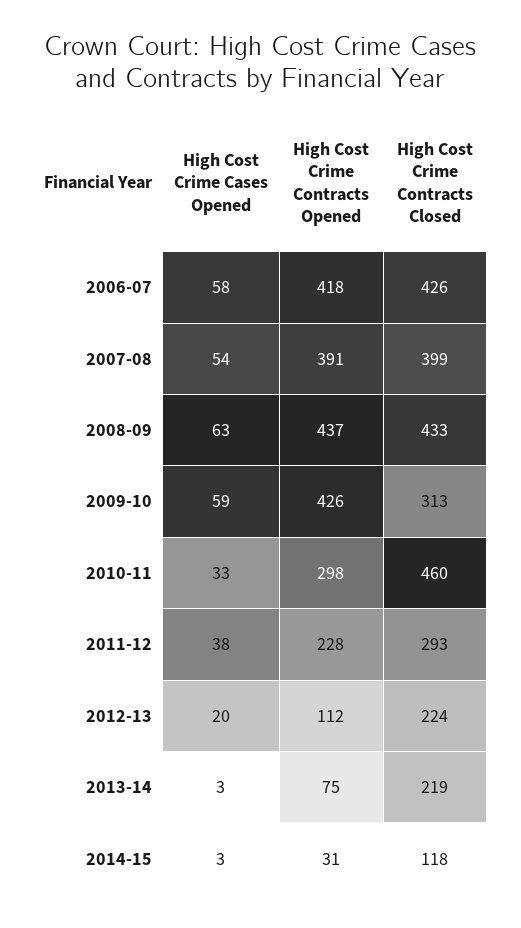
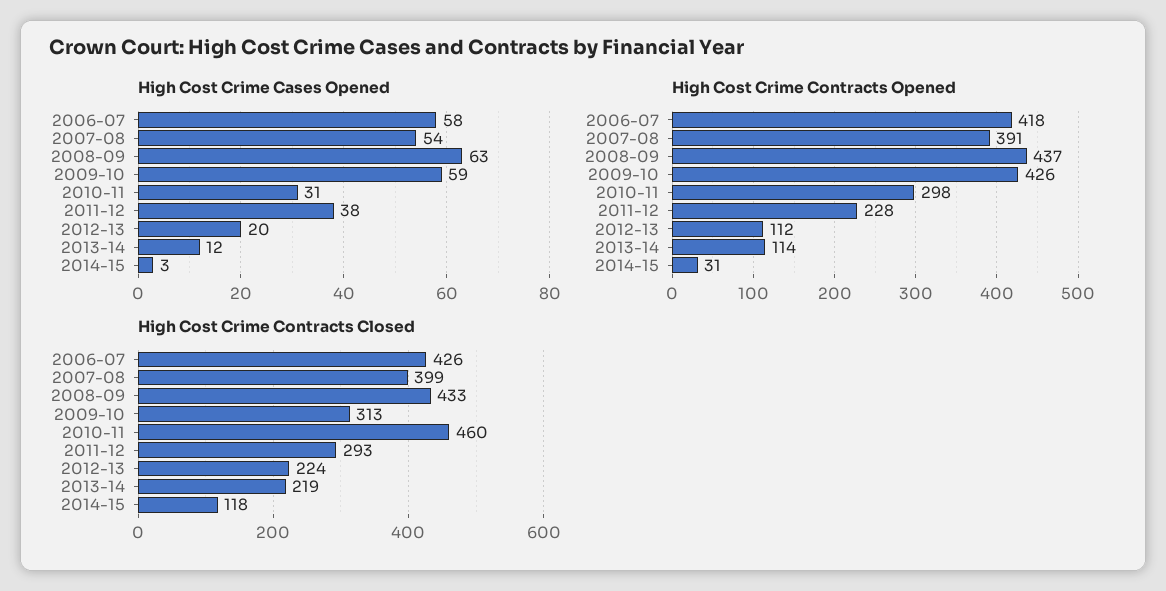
  {
    "High Cost Crime Cases Opened": {
      "2006-07": 58,
      "2007-08": 54,
      "2008-09": 63,
      "2009-10": 59,
-     "2010-11": 33,
+     "2010-11": 31,
      "2011-12": 38,
      "2012-13": 20,
-     "2013-14": 3,
+     "2013-14": 12,
      "2014-15": 3
    },
    "High Cost Crime Contracts Opened": {
      "2006-07": 418,
      "2007-08": 391,
      "2008-09": 437,
      "2009-10": 426,
      "2010-11": 298,
      "2011-12": 228,
      "2012-13": 112,
-     "2013-14": 75,
+     "2013-14": 114,
      "2014-15": 31
    },
    "High Cost Crime Contracts Closed": {
      "2006-07": 426,
      "2007-08": 399,
      "2008-09": 433,
      "2009-10": 313,
      "2010-11": 460,
      "2011-12": 293,
      "2012-13": 224,
      "2013-14": 219,
      "2014-15": 118
    }
  }

